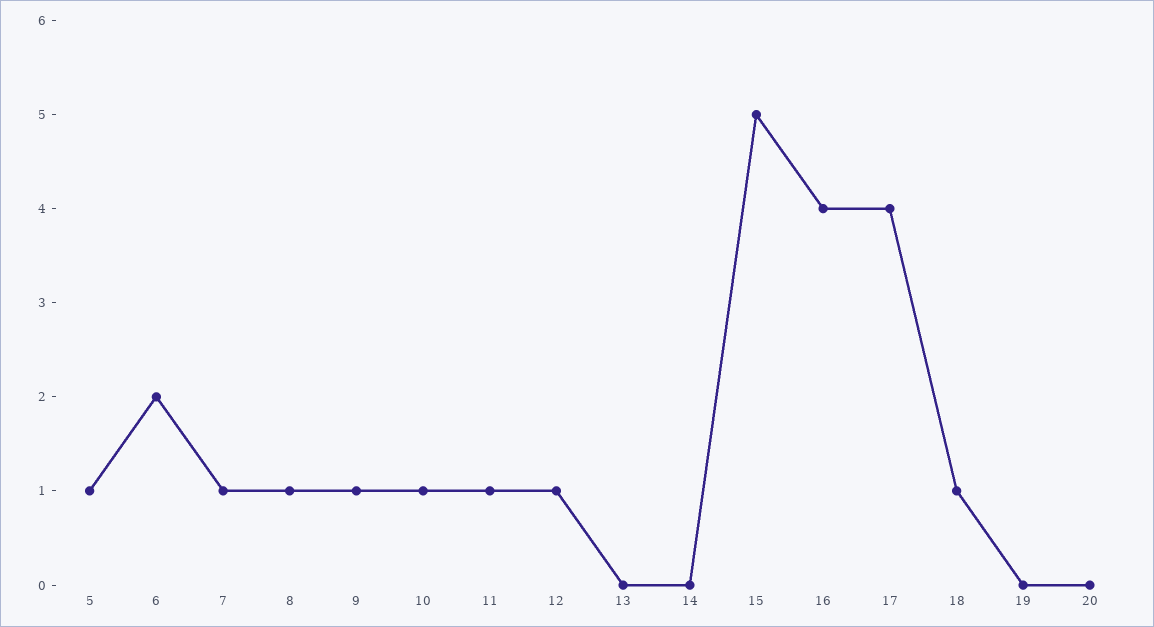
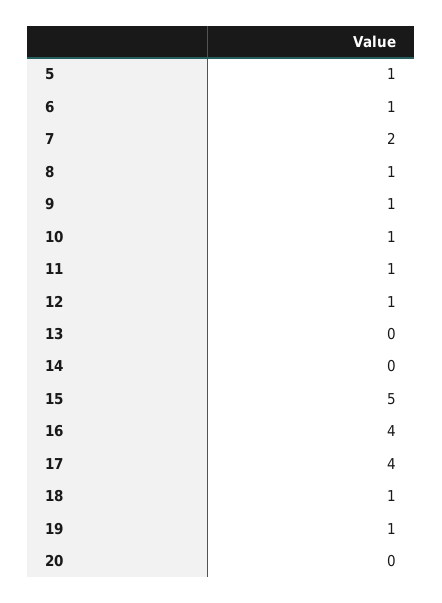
  {
    "5": 1,
-   "6": 2,
+   "6": 1,
-   "7": 1,
+   "7": 2,
    "8": 1,
    "9": 1,
    "10": 1,
    "11": 1,
    "12": 1,
    "13": 0,
    "14": 0,
    "15": 5,
    "16": 4,
    "17": 4,
    "18": 1,
-   "19": 0,
+   "19": 1,
    "20": 0
  }

